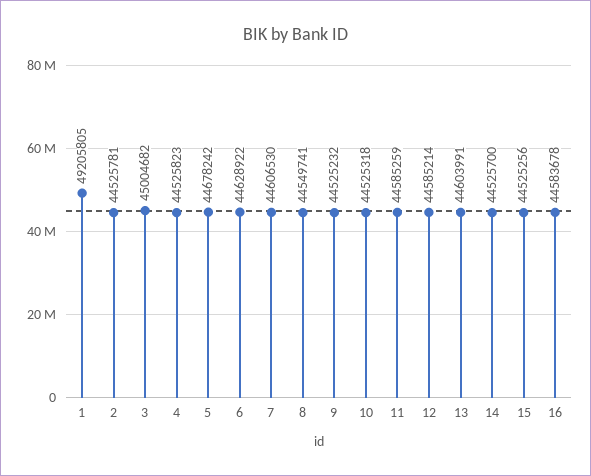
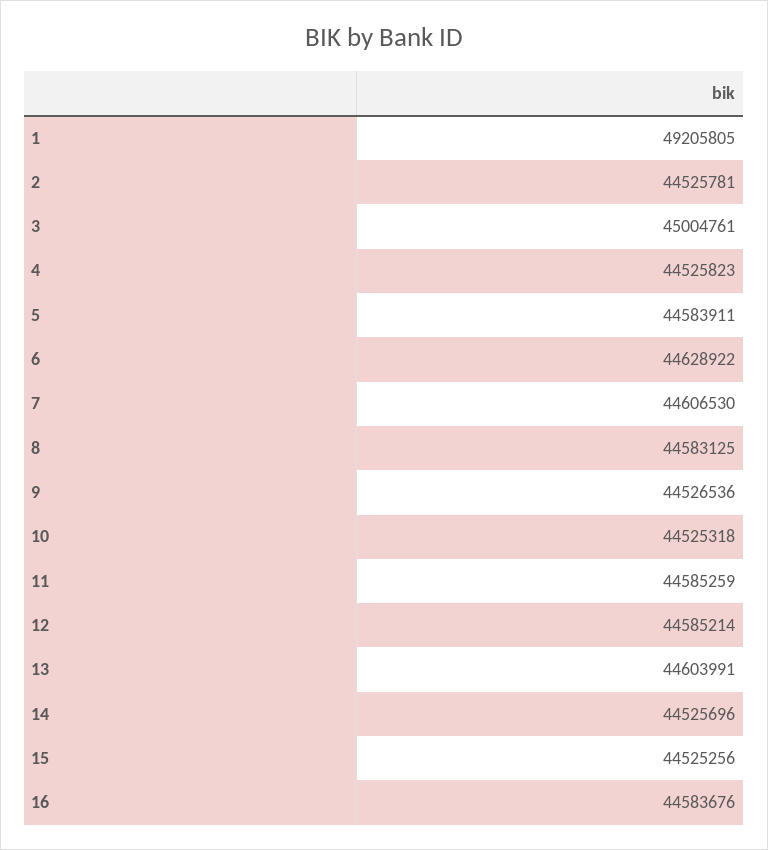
  {
    "1": 49205805,
    "2": 44525781,
-   "3": 45004682,
+   "3": 45004761,
    "4": 44525823,
-   "5": 44678242,
+   "5": 44583911,
    "6": 44628922,
    "7": 44606530,
-   "8": 44549741,
+   "8": 44583125,
-   "9": 44525232,
+   "9": 44526536,
    "10": 44525318,
    "11": 44585259,
    "12": 44585214,
    "13": 44603991,
-   "14": 44525700,
+   "14": 44525696,
    "15": 44525256,
-   "16": 44583678
+   "16": 44583676
  }

